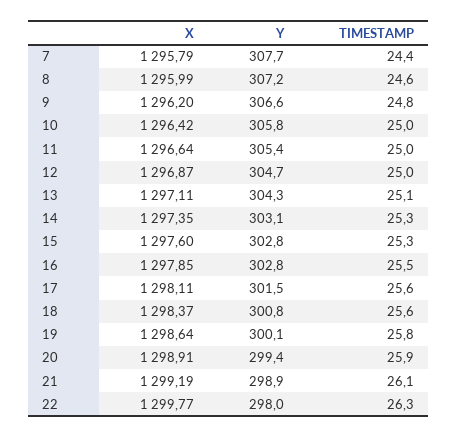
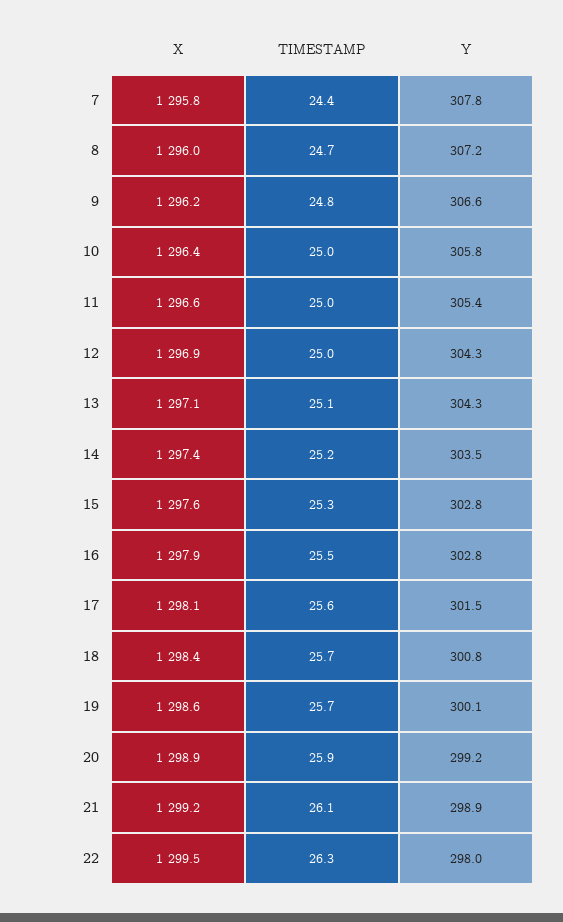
  {
    "X": {
      "7": 1295.79,
      "8": 1295.99,
      "9": 1296.2,
      "10": 1296.42,
      "11": 1296.64,
      "12": 1296.87,
      "13": 1297.11,
      "14": 1297.35,
      "15": 1297.6,
      "16": 1297.85,
      "17": 1298.11,
      "18": 1298.37,
      "19": 1298.64,
      "20": 1298.91,
      "21": 1299.19,
-     "22": 1299.77
+     "22": 1299.5
    },
    "Y": {
-     "7": 307.7,
+     "7": 307.8,
      "8": 307.2,
      "9": 306.6,
      "10": 305.8,
      "11": 305.4,
-     "12": 304.7,
+     "12": 304.3,
      "13": 304.3,
-     "14": 303.1,
+     "14": 303.5,
      "15": 302.8,
      "16": 302.8,
      "17": 301.5,
      "18": 300.8,
      "19": 300.1,
-     "20": 299.4,
+     "20": 299.2,
      "21": 298.9,
      "22": 298
    },
    "TIMESTAMP": {
      "7": 24.4,
-     "8": 24.6,
+     "8": 24.7,
      "9": 24.8,
      "10": 25,
      "11": 25,
      "12": 25,
      "13": 25.1,
-     "14": 25.3,
+     "14": 25.2,
      "15": 25.3,
      "16": 25.5,
      "17": 25.6,
-     "18": 25.6,
+     "18": 25.7,
-     "19": 25.8,
+     "19": 25.7,
      "20": 25.9,
      "21": 26.1,
      "22": 26.3
    }
  }

